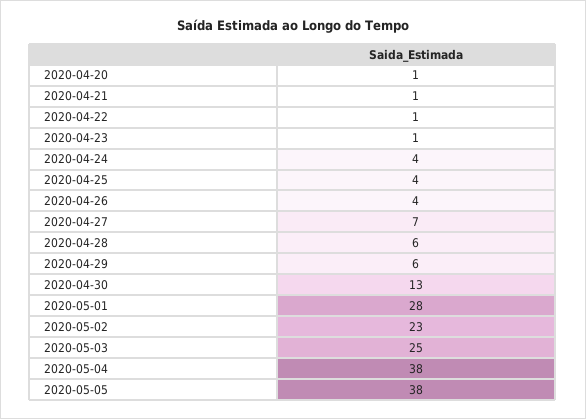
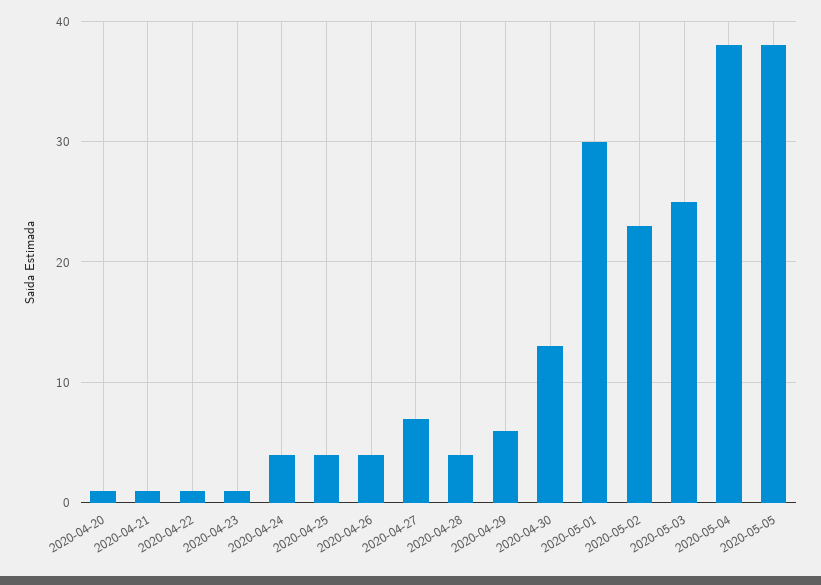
  {
    "2020-04-20": 1,
    "2020-04-21": 1,
    "2020-04-22": 1,
    "2020-04-23": 1,
    "2020-04-24": 4,
    "2020-04-25": 4,
    "2020-04-26": 4,
    "2020-04-27": 7,
-   "2020-04-28": 6,
+   "2020-04-28": 4,
    "2020-04-29": 6,
    "2020-04-30": 13,
-   "2020-05-01": 28,
+   "2020-05-01": 30,
    "2020-05-02": 23,
    "2020-05-03": 25,
    "2020-05-04": 38,
    "2020-05-05": 38
  }

